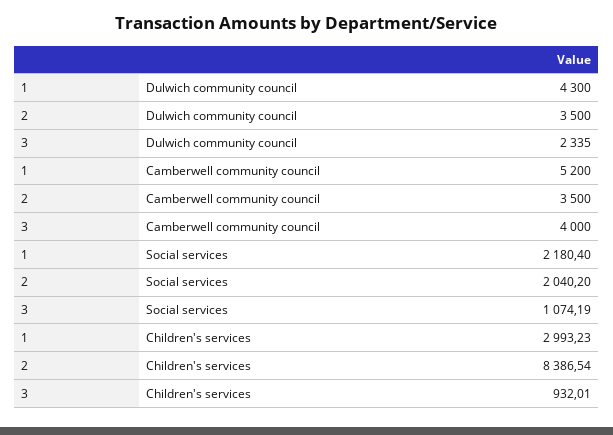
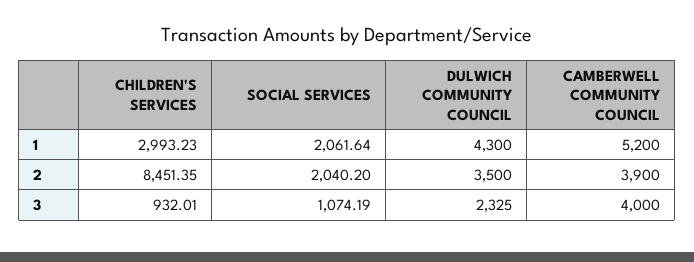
  {
    "1": {
      "Dulwich community council": 4300,
      "Camberwell community council": 5200,
-     "Social services": 2180.4,
+     "Social services": 2061.64,
      "Children's services": 2993.23
    },
    "2": {
      "Dulwich community council": 3500,
-     "Camberwell community council": 3500,
+     "Camberwell community council": 3900,
      "Social services": 2040.2,
-     "Children's services": 8386.54
+     "Children's services": 8451.35
    },
    "3": {
-     "Dulwich community council": 2335,
+     "Dulwich community council": 2325,
      "Camberwell community council": 4000,
      "Social services": 1074.19,
      "Children's services": 932.01
    }
  }

